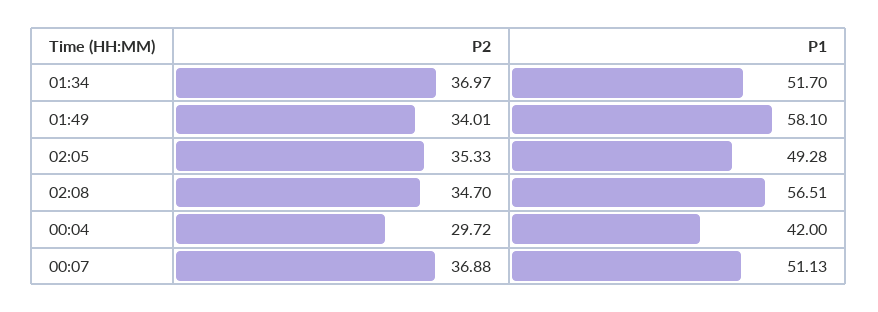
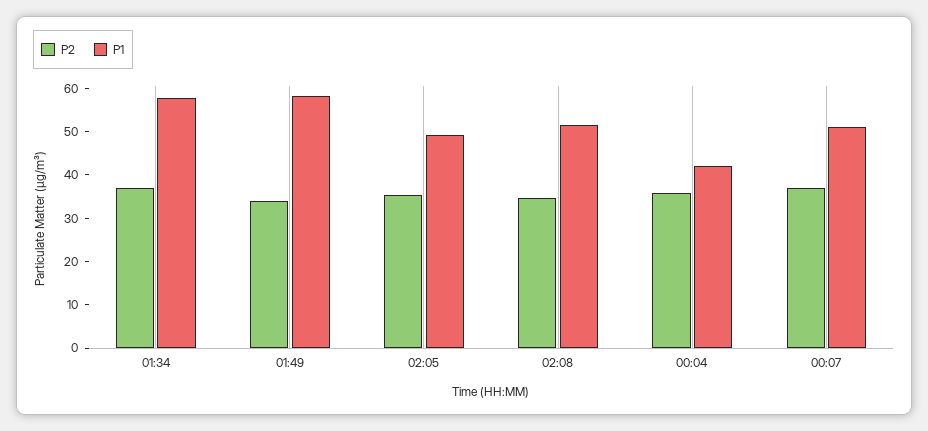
  {
    "P2": {
      "01:34": 36.97,
      "01:49": 34.01,
      "02:05": 35.33,
      "02:08": 34.7,
-     "00:04": 29.72,
+     "00:04": 36,
      "00:07": 36.88
    },
    "P1": {
-     "01:34": 51.7,
+     "01:34": 58,
      "01:49": 58.1,
      "02:05": 49.28,
-     "02:08": 56.51,
+     "02:08": 52,
      "00:04": 42,
      "00:07": 51.13
    }
  }

